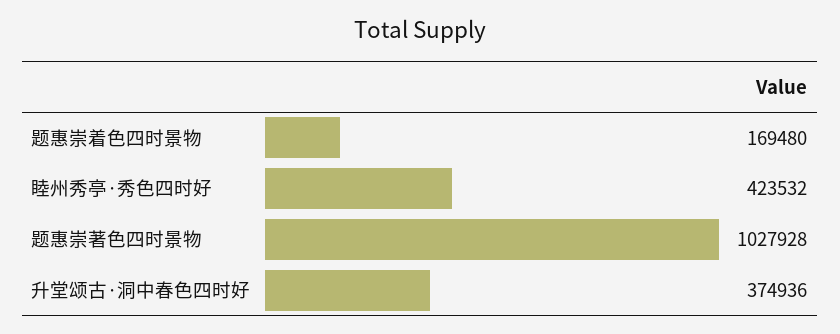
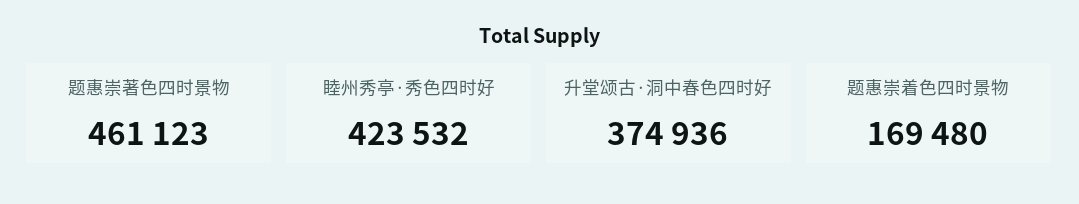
  {
    "题惠崇着色四时景物": 169480,
    "睦州秀亭·秀色四时好": 423532,
-   "题惠崇著色四时景物": 1027928,
+   "题惠崇著色四时景物": 461123,
    "升堂颂古·洞中春色四时好": 374936
  }

